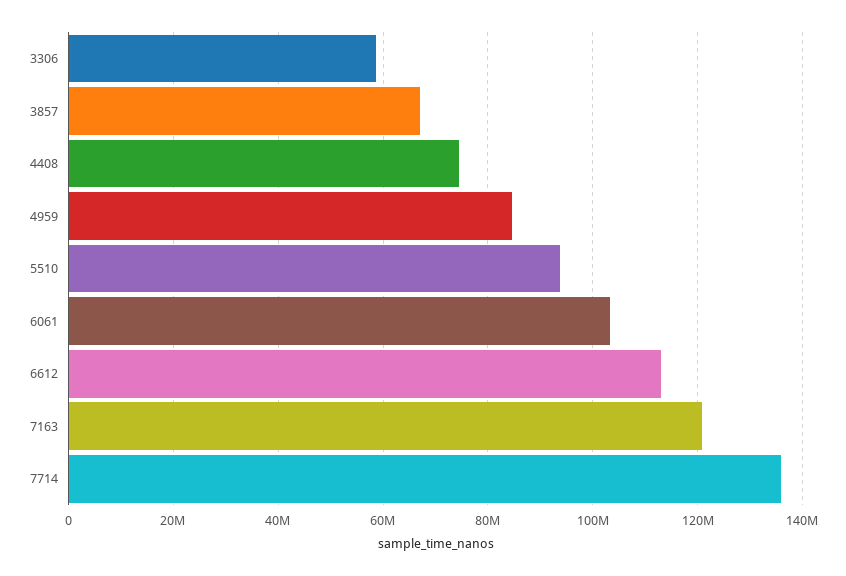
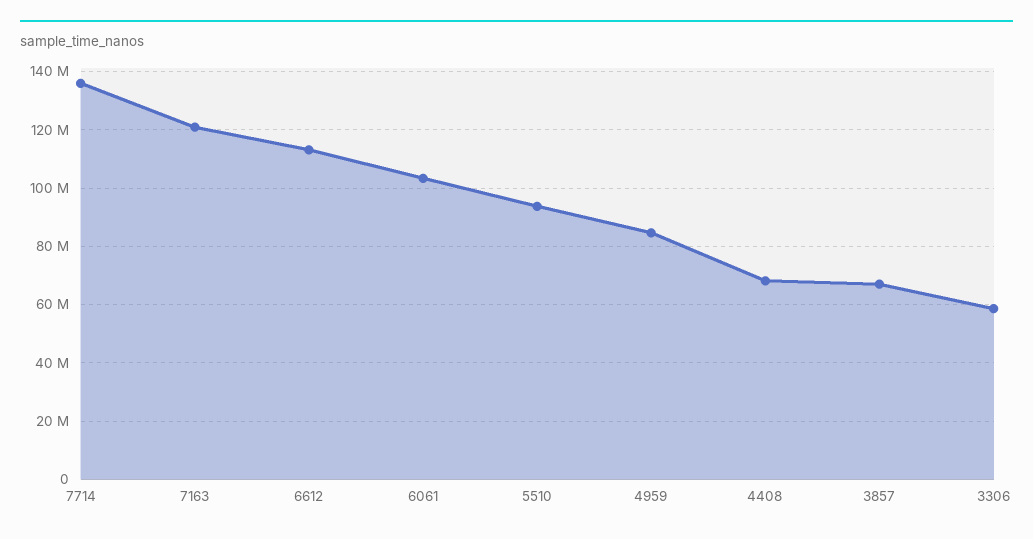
  {
    "3306": 58000000,
    "3857": 66000000,
-   "4408": 74000000,
+   "4408": 67500000,
    "4959": 84000000,
    "5510": 94000000,
    "6061": 104000000,
    "6612": 114000000,
    "7163": 120000000,
    "7714": 136000000
  }

